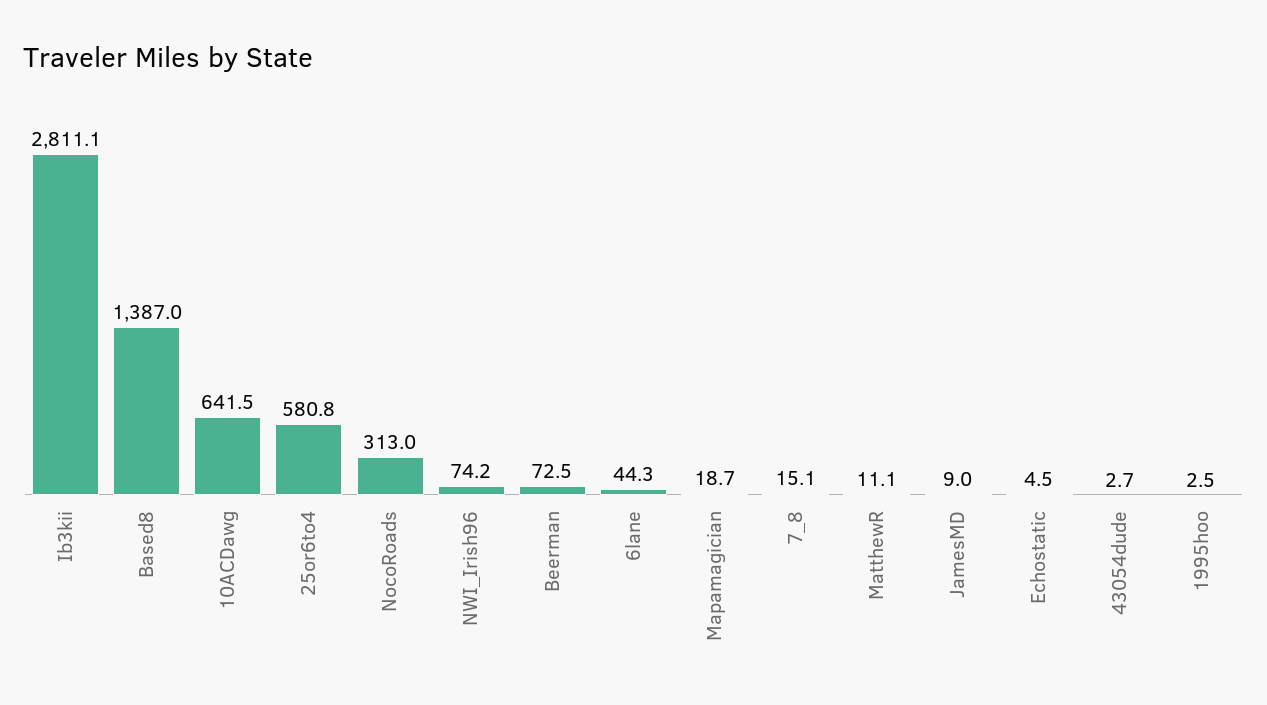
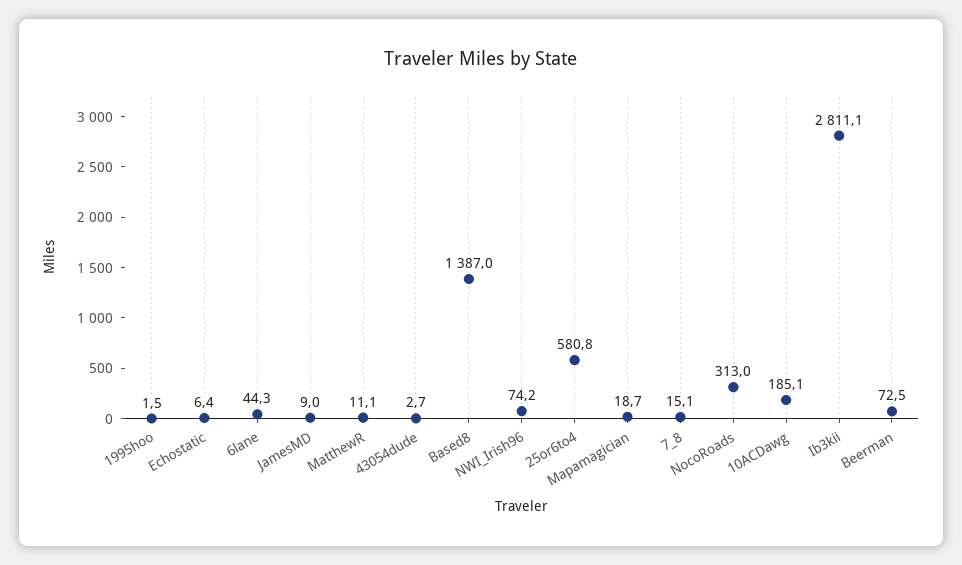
  {
    "Ib3kii": 2811.1,
    "Based8": 1387,
-   "10ACDawg": 641.5,
+   "10ACDawg": 185.1,
    "25or6to4": 580.8,
    "NocoRoads": 313,
    "NWI_Irish96": 74.2,
    "Beerman": 72.5,
    "6lane": 44.3,
    "Mapamagician": 18.7,
    "7_8": 15.1,
    "MatthewR": 11.1,
    "JamesMD": 9,
-   "Echostatic": 4.5,
+   "Echostatic": 6.4,
    "43054dude": 2.7,
-   "1995hoo": 2.5
+   "1995hoo": 1.5
  }

